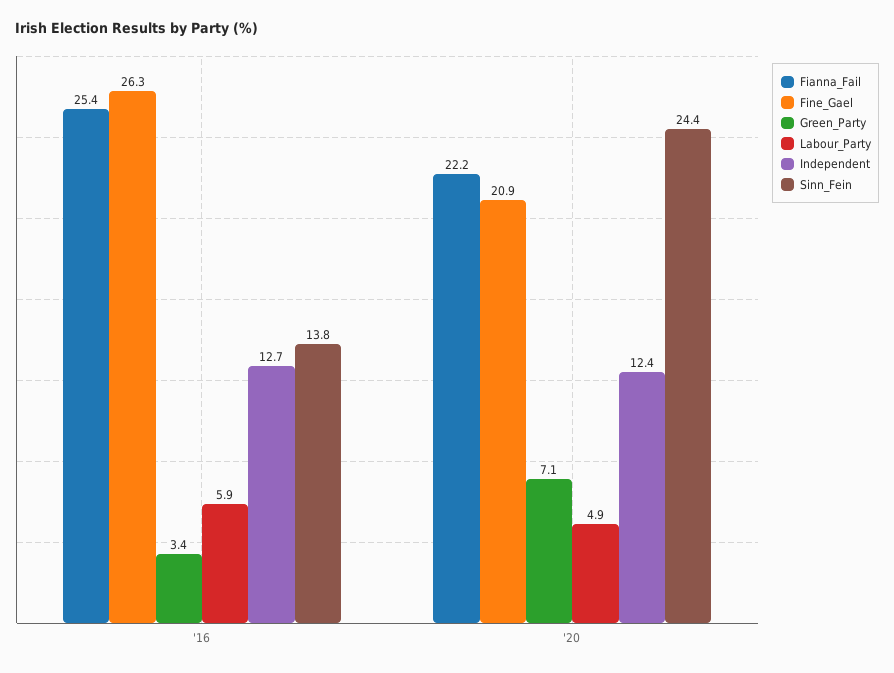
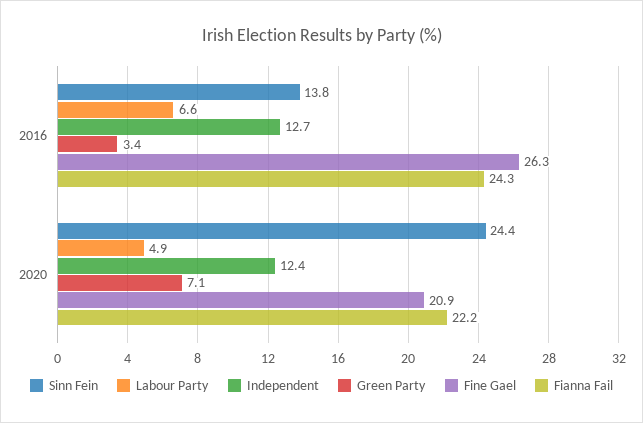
  {
    "Fianna_Fail": {
-     "'16": 25.4,
+     "'16": 24.3,
      "'20": 22.2
    },
    "Fine_Gael": {
      "'16": 26.3,
      "'20": 20.9
    },
    "Green_Party": {
      "'16": 3.4,
      "'20": 7.1
    },
    "Labour_Party": {
-     "'16": 5.9,
+     "'16": 6.6,
      "'20": 4.9
    },
    "Independent": {
      "'16": 12.7,
      "'20": 12.4
    },
    "Sinn_Fein": {
      "'16": 13.8,
      "'20": 24.4
    }
  }

